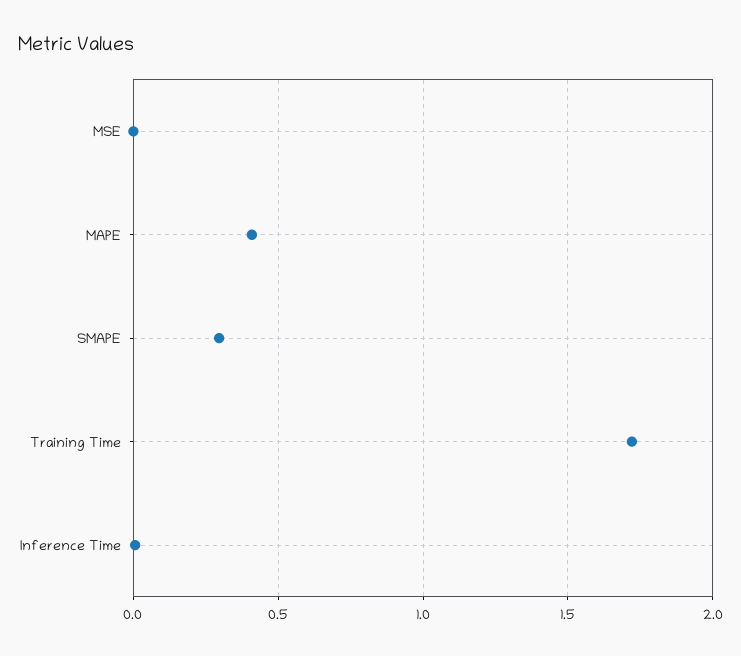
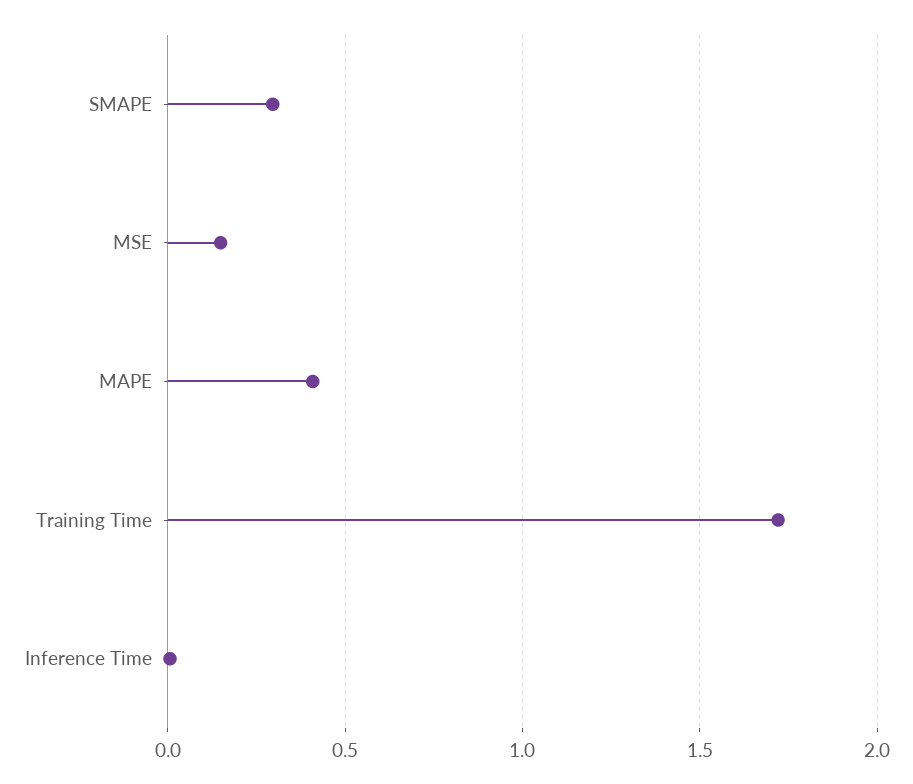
  {
-   "MSE": 0,
+   "MSE": 0.15,
    "MAPE": 0.4,
    "SMAPE": 0.3,
    "Training Time": 1.7,
    "Inference Time": 0
  }

